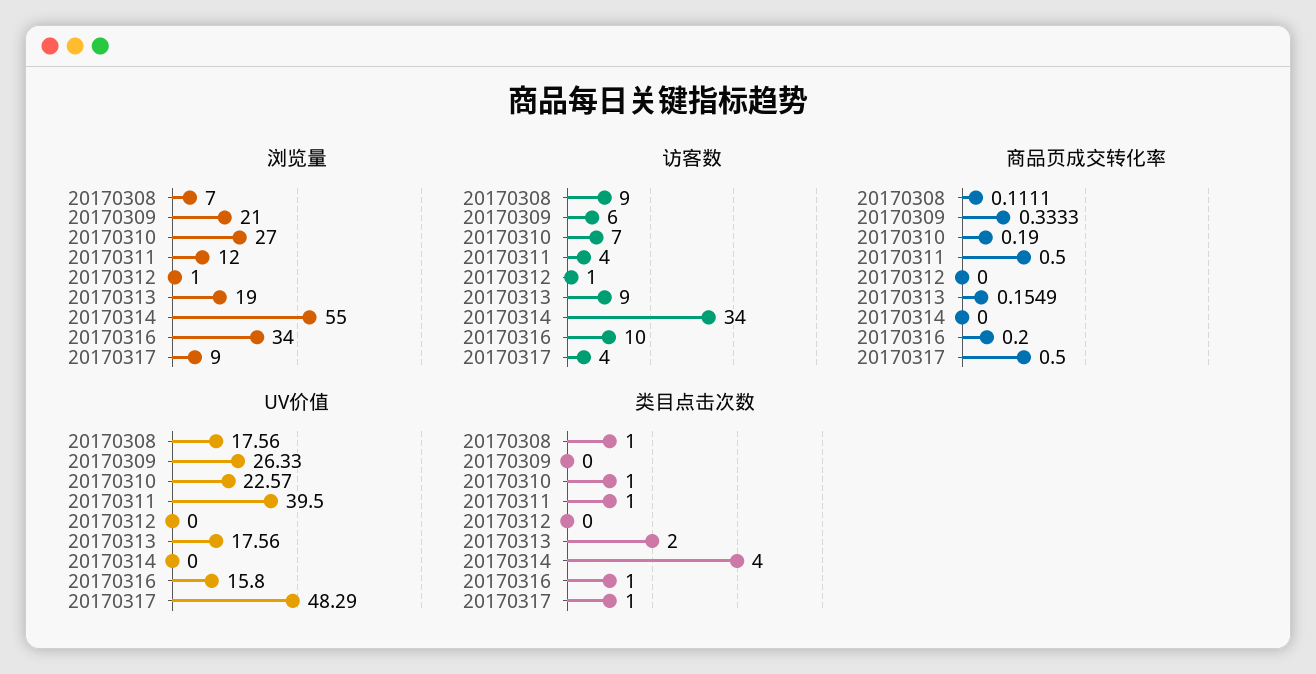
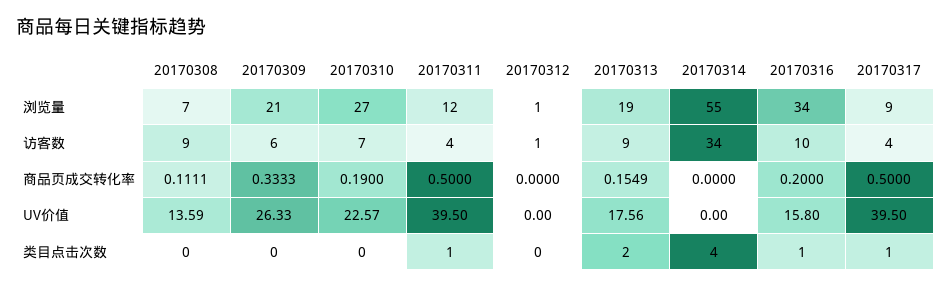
  {
    "浏览量": {
      "20170308": 7,
      "20170309": 21,
      "20170310": 27,
      "20170311": 12,
      "20170312": 1,
      "20170313": 19,
      "20170314": 55,
      "20170316": 34,
      "20170317": 9
    },
    "访客数": {
      "20170308": 9,
      "20170309": 6,
      "20170310": 7,
      "20170311": 4,
      "20170312": 1,
      "20170313": 9,
      "20170314": 34,
      "20170316": 10,
      "20170317": 4
    },
    "商品页成交转化率": {
      "20170308": 0.1111,
      "20170309": 0.3333,
      "20170310": 0.19,
      "20170311": 0.5,
      "20170312": 0,
      "20170313": 0.1549,
      "20170314": 0,
      "20170316": 0.2,
      "20170317": 0.5
    },
    "UV价值": {
-     "20170308": 17.56,
+     "20170308": 13.59,
      "20170309": 26.33,
      "20170310": 22.57,
      "20170311": 39.5,
      "20170312": 0,
      "20170313": 17.56,
      "20170314": 0,
      "20170316": 15.8,
-     "20170317": 48.29
+     "20170317": 39.5
    },
    "类目点击次数": {
-     "20170308": 1,
+     "20170308": 0,
      "20170309": 0,
-     "20170310": 1,
+     "20170310": 0,
      "20170311": 1,
      "20170312": 0,
      "20170313": 2,
      "20170314": 4,
      "20170316": 1,
      "20170317": 1
    }
  }

